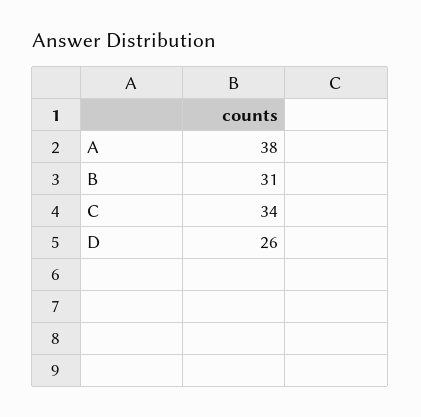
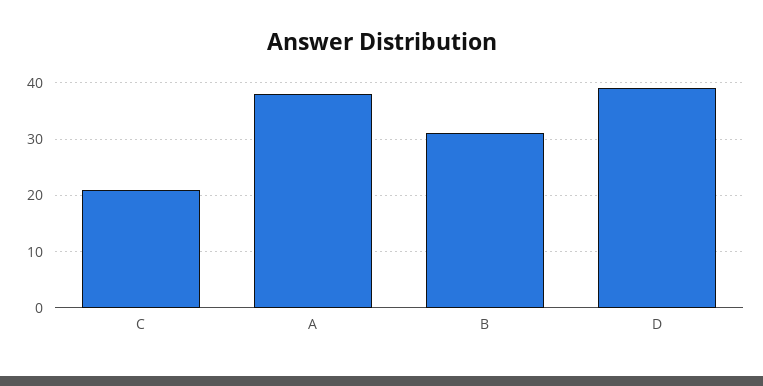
  {
    "A": 38,
    "B": 31,
-   "C": 34,
+   "C": 20,
-   "D": 26
+   "D": 40
  }

